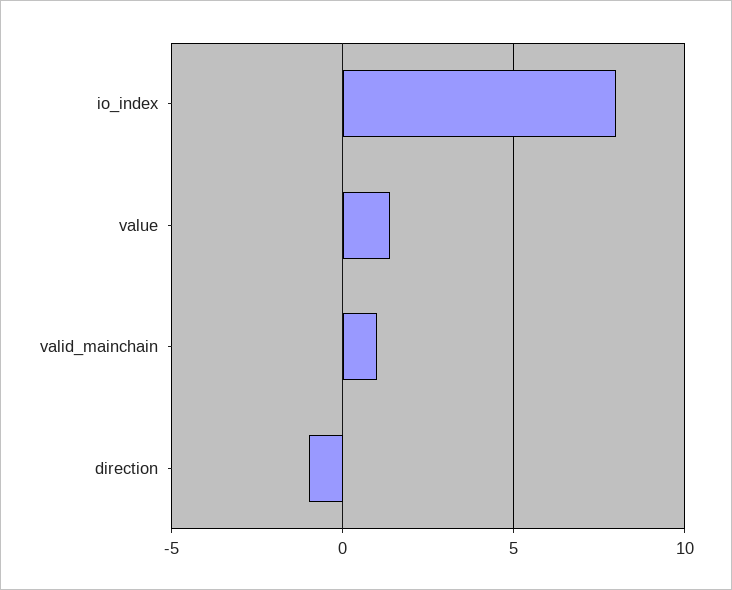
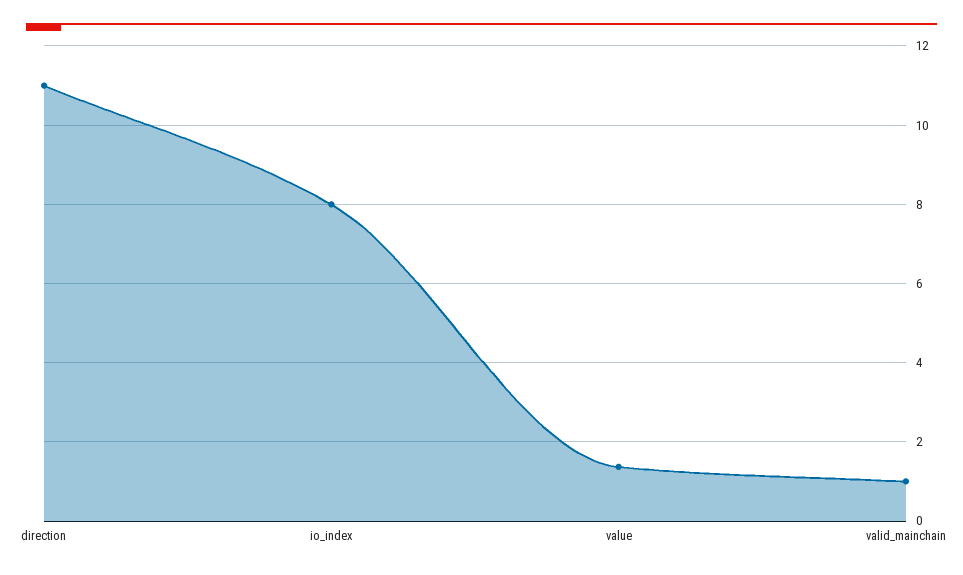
  {
    "io_index": 8,
    "value": 1.4,
    "valid_mainchain": 1,
-   "direction": -1
+   "direction": 11
  }

